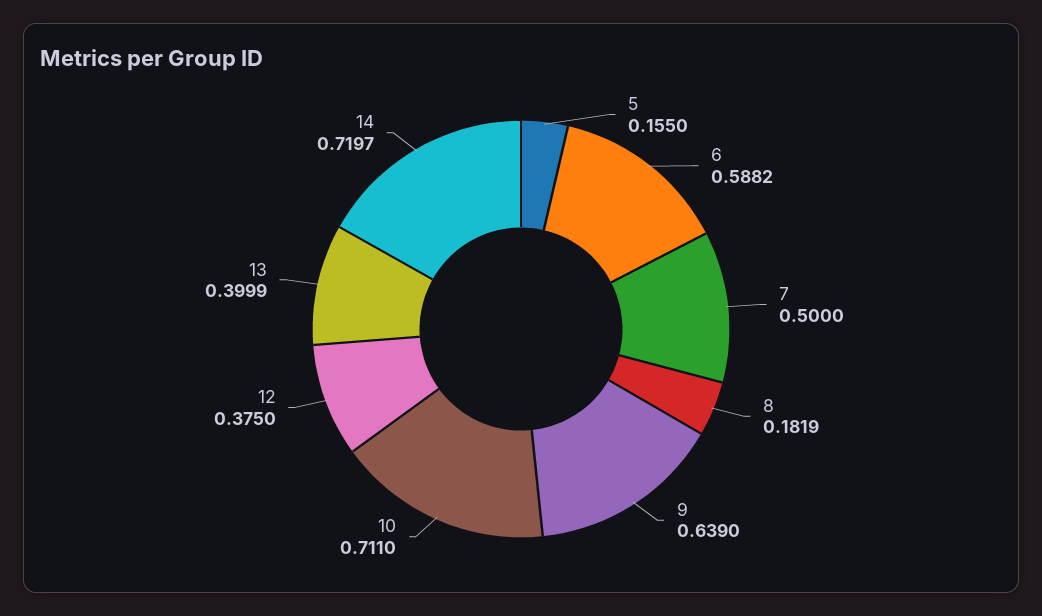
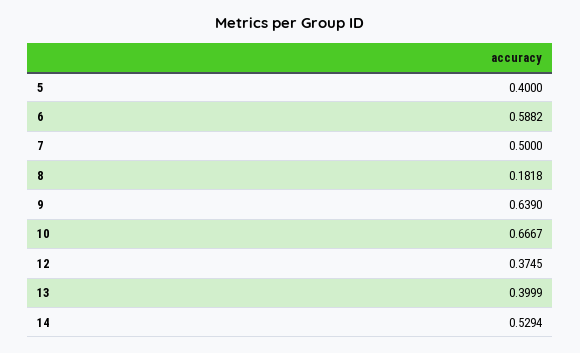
  {
-   "5": 0.155,
+   "5": 0.4,
    "6": 0.5882,
    "7": 0.5,
-   "8": 0.1819,
+   "8": 0.1818,
    "9": 0.639,
-   "10": 0.711,
+   "10": 0.6667,
-   "12": 0.375,
+   "12": 0.3745,
    "13": 0.3999,
-   "14": 0.7197
+   "14": 0.5294
  }

